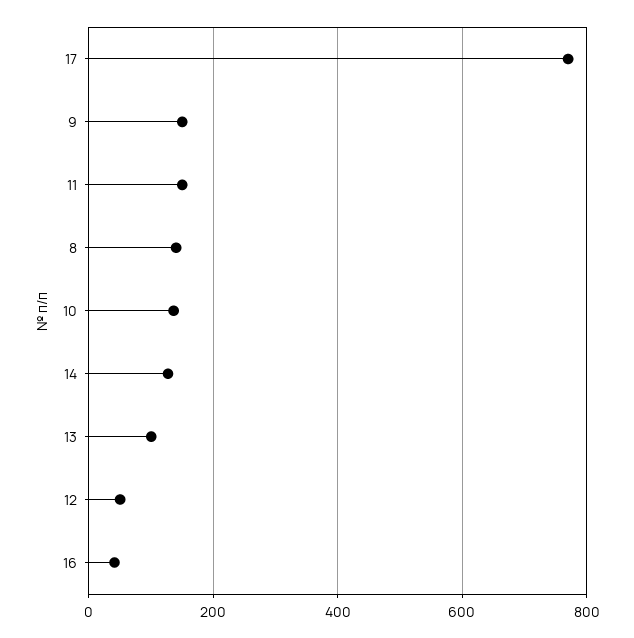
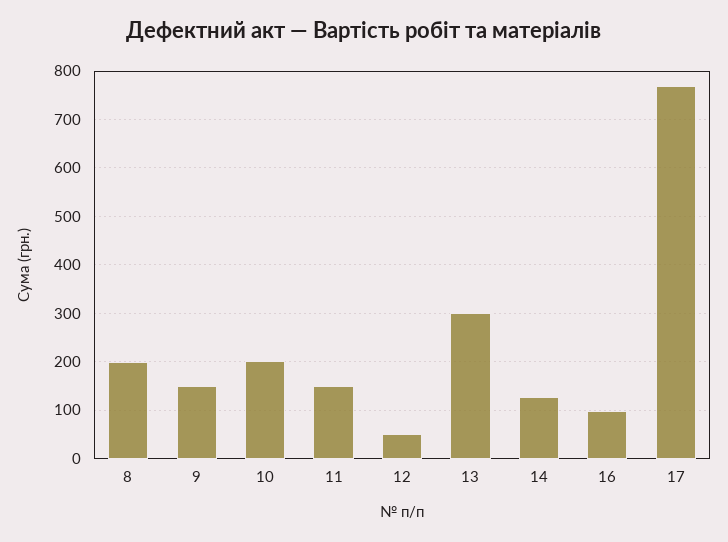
  {
    "17": 780,
    "9": 160,
    "11": 160,
-   "8": 140,
+   "8": 200,
-   "10": 140,
+   "10": 200,
    "14": 120,
-   "13": 100,
+   "13": 300,
    "12": 60,
-   "16": 40
+   "16": 100
  }

